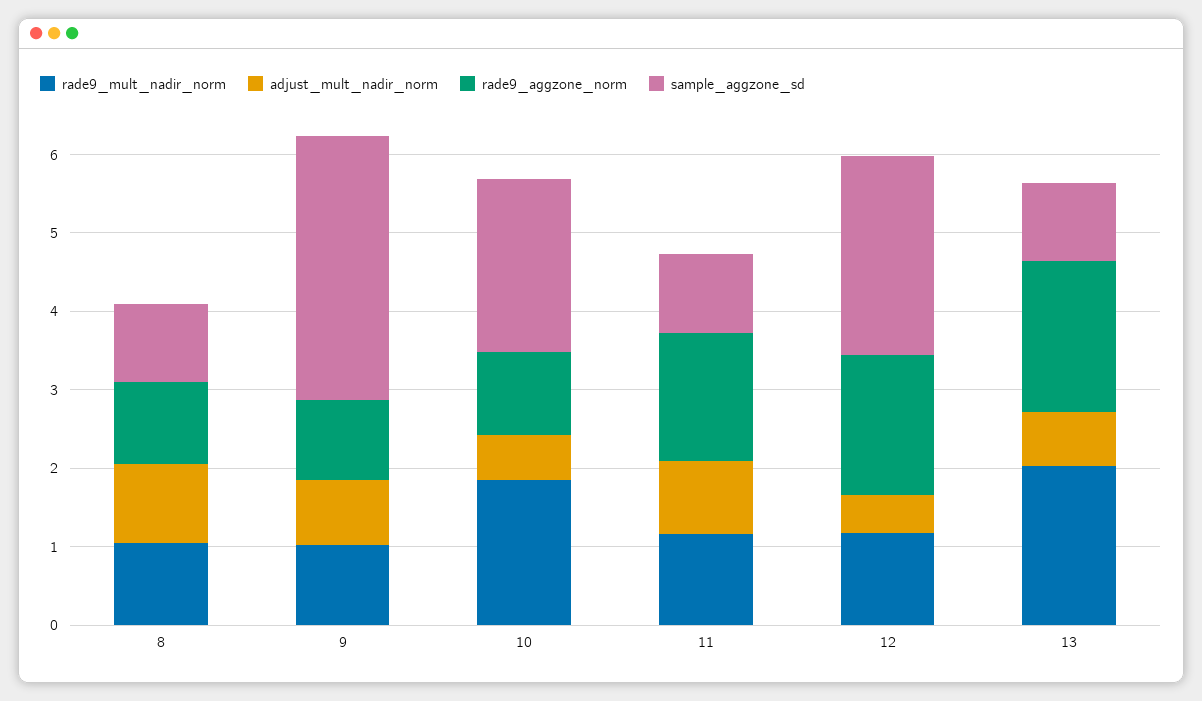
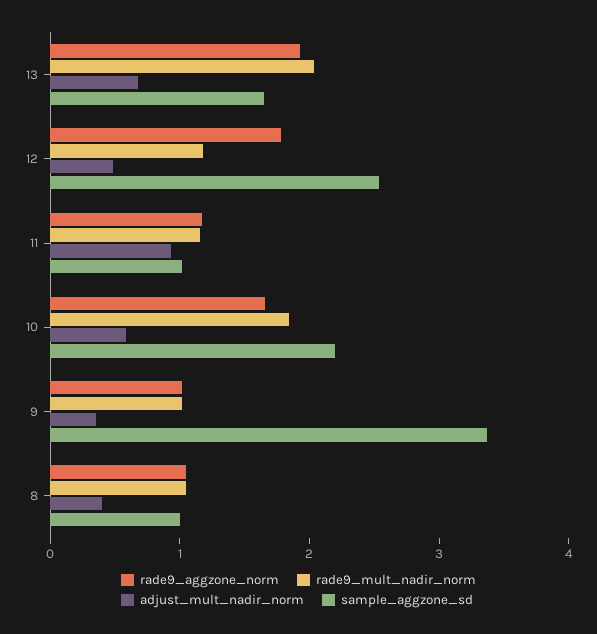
  {
    "rade9_mult_nadir_norm": {
      "8": 1,
      "9": 1,
      "10": 1.8,
      "11": 1.2,
      "12": 1.2,
      "13": 2
    },
    "adjust_mult_nadir_norm": {
-     "8": 1,
+     "8": 0.4,
-     "9": 0.8,
+     "9": 0.4,
      "10": 0.6,
      "11": 1,
      "12": 0.4,
      "13": 0.6
    },
    "rade9_aggzone_norm": {
      "8": 1,
      "9": 1,
-     "10": 1,
+     "10": 1.6,
-     "11": 1.6,
+     "11": 1.2,
      "12": 1.8,
      "13": 2
    },
    "sample_aggzone_sd": {
      "8": 1,
      "9": 3.4,
      "10": 2.2,
      "11": 1,
      "12": 2.6,
-     "13": 1
+     "13": 1.6
    }
  }

